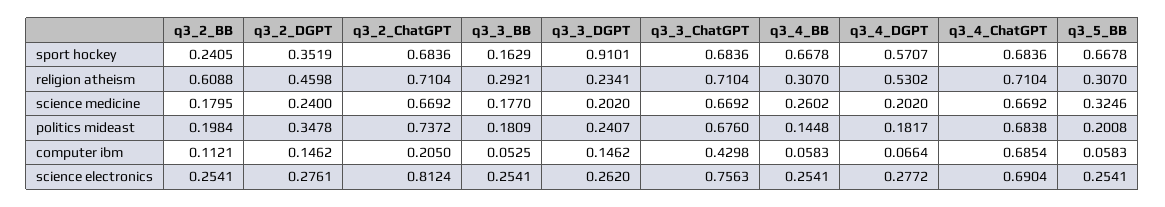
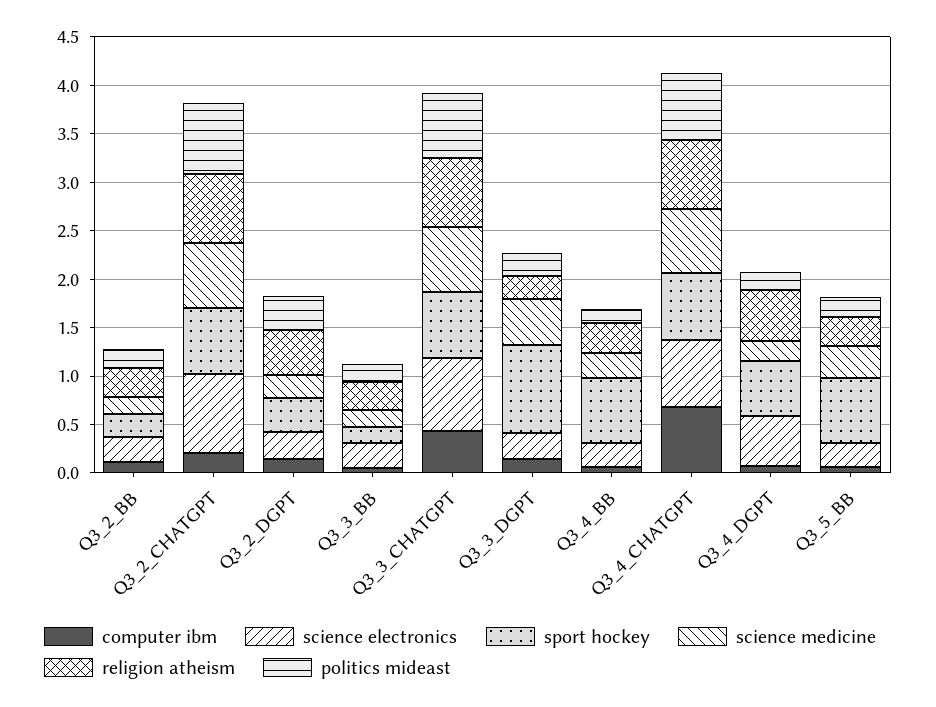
  {
    "sport hockey": {
      "q3_2_BB": 0.2405,
      "q3_2_DGPT": 0.3519,
      "q3_2_ChatGPT": 0.6836,
      "q3_3_BB": 0.1629,
      "q3_3_DGPT": 0.9101,
      "q3_3_ChatGPT": 0.6836,
      "q3_4_BB": 0.6678,
      "q3_4_DGPT": 0.5707,
      "q3_4_ChatGPT": 0.6836,
      "q3_5_BB": 0.6678
    },
    "religion atheism": {
-     "q3_2_BB": 0.6088,
+     "q3_2_BB": 0.3,
      "q3_2_DGPT": 0.4598,
      "q3_2_ChatGPT": 0.7104,
      "q3_3_BB": 0.2921,
      "q3_3_DGPT": 0.2341,
      "q3_3_ChatGPT": 0.7104,
      "q3_4_BB": 0.307,
      "q3_4_DGPT": 0.5302,
      "q3_4_ChatGPT": 0.7104,
      "q3_5_BB": 0.307
    },
    "science medicine": {
      "q3_2_BB": 0.1795,
      "q3_2_DGPT": 0.24,
      "q3_2_ChatGPT": 0.6692,
      "q3_3_BB": 0.177,
-     "q3_3_DGPT": 0.202,
+     "q3_3_DGPT": 0.5,
      "q3_3_ChatGPT": 0.6692,
      "q3_4_BB": 0.2602,
      "q3_4_DGPT": 0.202,
      "q3_4_ChatGPT": 0.6692,
      "q3_5_BB": 0.3246
    },
    "politics mideast": {
      "q3_2_BB": 0.1984,
      "q3_2_DGPT": 0.3478,
      "q3_2_ChatGPT": 0.7372,
      "q3_3_BB": 0.1809,
      "q3_3_DGPT": 0.2407,
      "q3_3_ChatGPT": 0.676,
      "q3_4_BB": 0.1448,
      "q3_4_DGPT": 0.1817,
      "q3_4_ChatGPT": 0.6838,
      "q3_5_BB": 0.2008
    },
    "computer ibm": {
      "q3_2_BB": 0.1121,
      "q3_2_DGPT": 0.1462,
      "q3_2_ChatGPT": 0.205,
      "q3_3_BB": 0.0525,
      "q3_3_DGPT": 0.1462,
      "q3_3_ChatGPT": 0.4298,
      "q3_4_BB": 0.0583,
      "q3_4_DGPT": 0.0664,
      "q3_4_ChatGPT": 0.6854,
      "q3_5_BB": 0.0583
    },
    "science electronics": {
      "q3_2_BB": 0.2541,
      "q3_2_DGPT": 0.2761,
      "q3_2_ChatGPT": 0.8124,
      "q3_3_BB": 0.2541,
      "q3_3_DGPT": 0.262,
      "q3_3_ChatGPT": 0.7563,
      "q3_4_BB": 0.2541,
-     "q3_4_DGPT": 0.2772,
+     "q3_4_DGPT": 0.5,
      "q3_4_ChatGPT": 0.6904,
      "q3_5_BB": 0.2541
    }
  }

